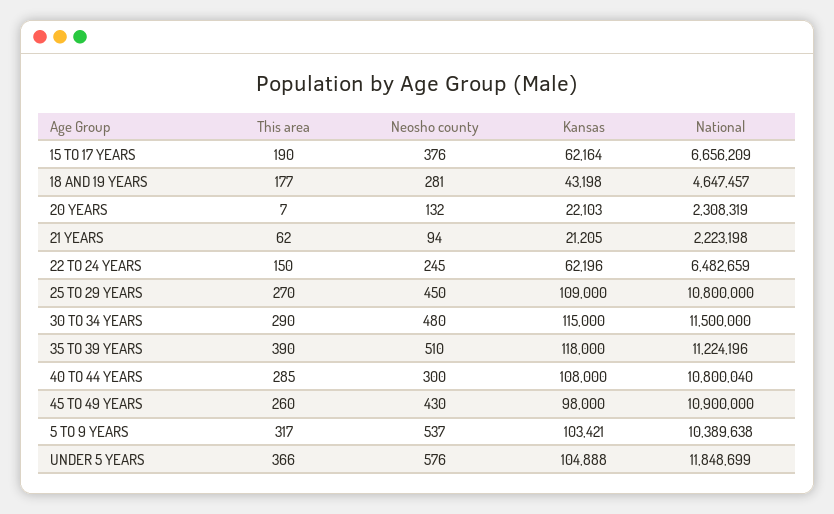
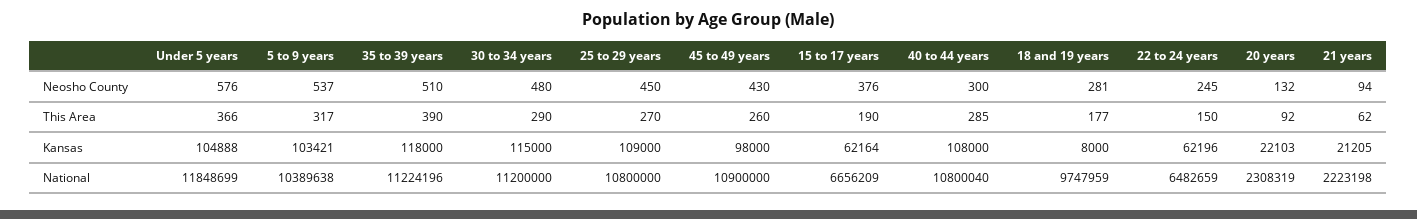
  {
    "This area": {
      "15 TO 17 YEARS": 190,
      "18 AND 19 YEARS": 177,
-     "20 YEARS": 7,
+     "20 YEARS": 92,
      "21 YEARS": 62,
      "22 TO 24 YEARS": 150,
      "25 TO 29 YEARS": 270,
      "30 TO 34 YEARS": 290,
      "35 TO 39 YEARS": 390,
      "40 TO 44 YEARS": 285,
      "45 TO 49 YEARS": 260,
      "5 TO 9 YEARS": 317,
      "UNDER 5 YEARS": 366
    },
    "Neosho county": {
      "15 TO 17 YEARS": 376,
      "18 AND 19 YEARS": 281,
      "20 YEARS": 132,
      "21 YEARS": 94,
      "22 TO 24 YEARS": 245,
      "25 TO 29 YEARS": 450,
      "30 TO 34 YEARS": 480,
      "35 TO 39 YEARS": 510,
      "40 TO 44 YEARS": 300,
      "45 TO 49 YEARS": 430,
      "5 TO 9 YEARS": 537,
      "UNDER 5 YEARS": 576
    },
    "Kansas": {
      "15 TO 17 YEARS": 62164,
-     "18 AND 19 YEARS": 43198,
+     "18 AND 19 YEARS": 8000,
      "20 YEARS": 22103,
      "21 YEARS": 21205,
      "22 TO 24 YEARS": 62196,
      "25 TO 29 YEARS": 109000,
      "30 TO 34 YEARS": 115000,
      "35 TO 39 YEARS": 118000,
      "40 TO 44 YEARS": 108000,
      "45 TO 49 YEARS": 98000,
      "5 TO 9 YEARS": 103421,
      "UNDER 5 YEARS": 104888
    },
    "National": {
      "15 TO 17 YEARS": 6656209,
-     "18 AND 19 YEARS": 4647457,
+     "18 AND 19 YEARS": 9747959,
      "20 YEARS": 2308319,
      "21 YEARS": 2223198,
      "22 TO 24 YEARS": 6482659,
      "25 TO 29 YEARS": 10800000,
-     "30 TO 34 YEARS": 11500000,
+     "30 TO 34 YEARS": 11200000,
      "35 TO 39 YEARS": 11224196,
      "40 TO 44 YEARS": 10800040,
      "45 TO 49 YEARS": 10900000,
      "5 TO 9 YEARS": 10389638,
      "UNDER 5 YEARS": 11848699
    }
  }

